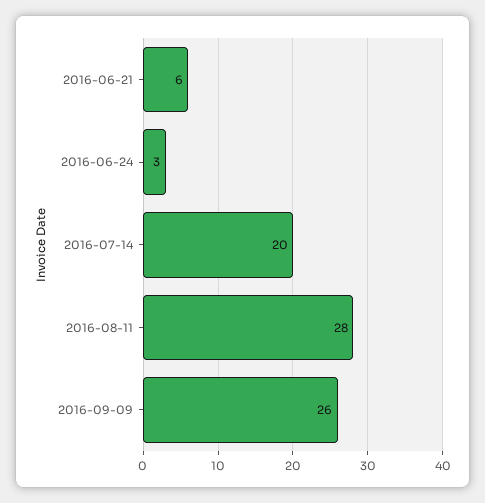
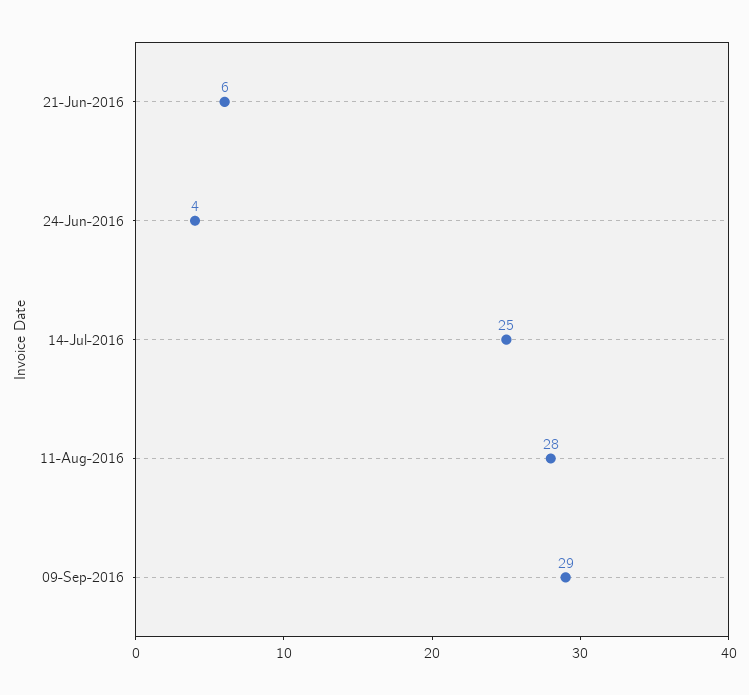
  {
    "2016-06-21": 6,
-   "2016-06-24": 3,
+   "2016-06-24": 4,
-   "2016-07-14": 20,
+   "2016-07-14": 25,
    "2016-08-11": 28,
-   "2016-09-09": 26
+   "2016-09-09": 29
  }

